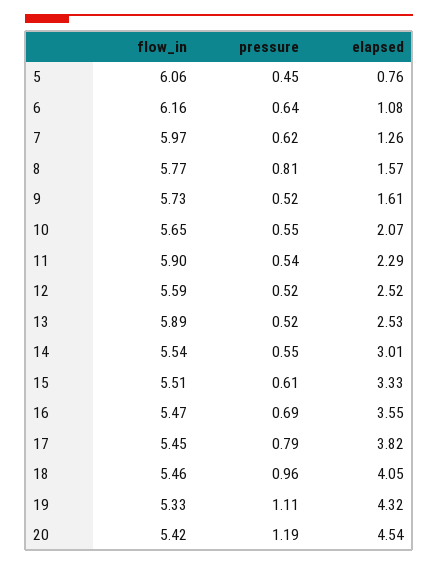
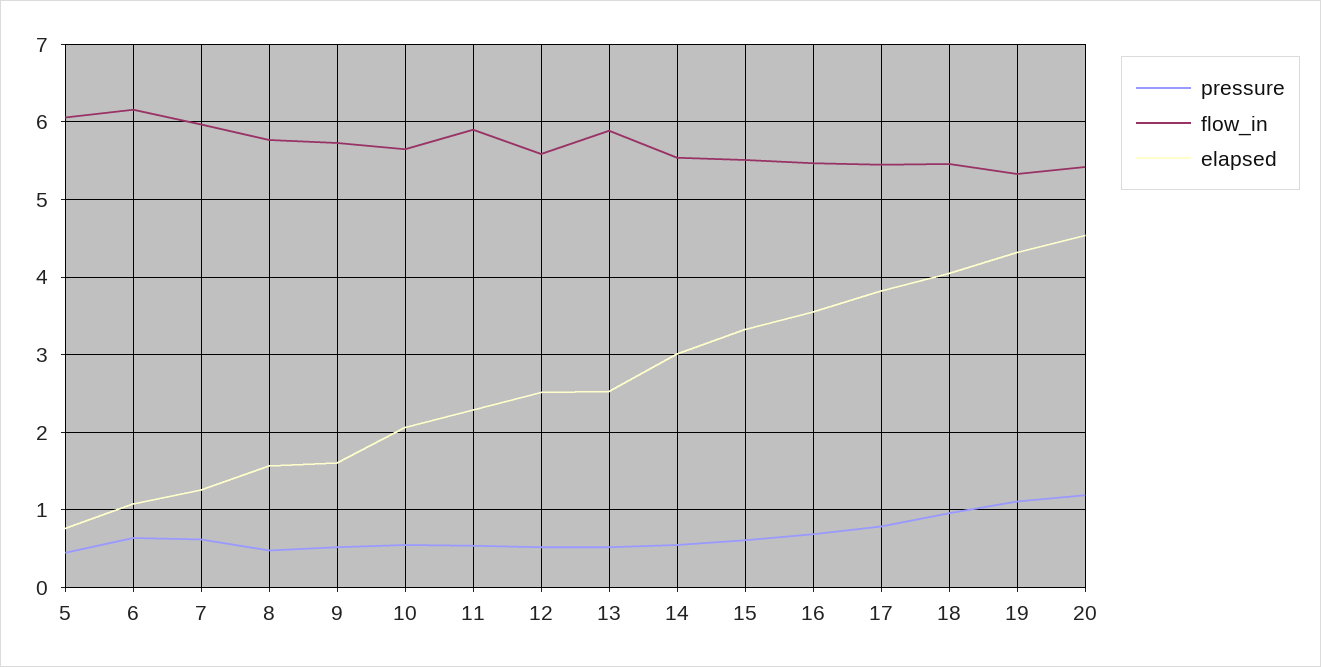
  {
    "flow_in": {
      "5": 6.06,
      "6": 6.16,
      "7": 5.97,
      "8": 5.77,
      "9": 5.73,
      "10": 5.65,
      "11": 5.9,
      "12": 5.59,
      "13": 5.89,
      "14": 5.54,
      "15": 5.51,
      "16": 5.47,
      "17": 5.45,
      "18": 5.46,
      "19": 5.33,
      "20": 5.42
    },
    "pressure": {
      "5": 0.45,
      "6": 0.64,
      "7": 0.62,
-     "8": 0.81,
+     "8": 0.5,
      "9": 0.52,
      "10": 0.55,
      "11": 0.54,
      "12": 0.52,
      "13": 0.52,
      "14": 0.55,
      "15": 0.61,
      "16": 0.69,
      "17": 0.79,
      "18": 0.96,
      "19": 1.11,
      "20": 1.19
    },
    "elapsed": {
      "5": 0.76,
      "6": 1.08,
      "7": 1.26,
      "8": 1.57,
      "9": 1.61,
      "10": 2.07,
      "11": 2.29,
      "12": 2.52,
      "13": 2.53,
      "14": 3.01,
      "15": 3.33,
      "16": 3.55,
      "17": 3.82,
      "18": 4.05,
      "19": 4.32,
      "20": 4.54
    }
  }

